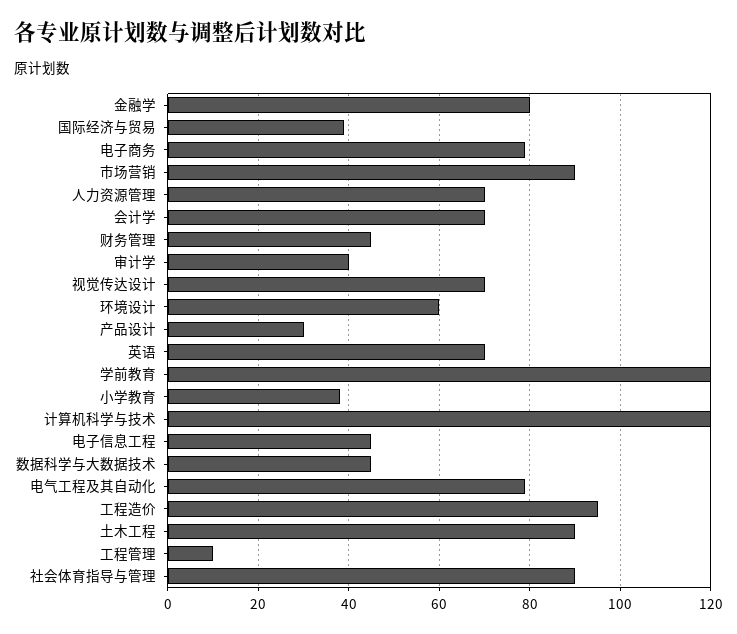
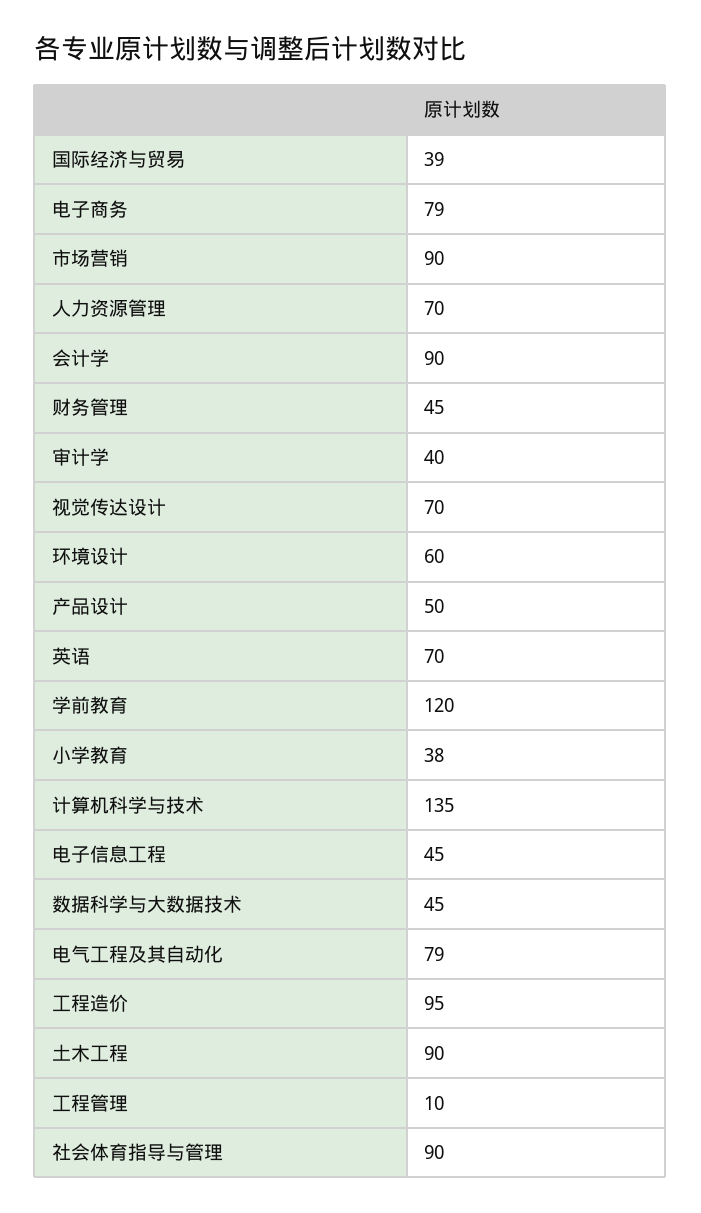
  {
-   "金融学": 80,
    "国际经济与贸易": 39,
    "电子商务": 79,
    "市场营销": 90,
    "人力资源管理": 70,
-   "会计学": 70,
+   "会计学": 90,
    "财务管理": 45,
    "审计学": 40,
    "视觉传达设计": 70,
    "环境设计": 60,
-   "产品设计": 30,
+   "产品设计": 50,
    "英语": 70,
    "学前教育": 120,
    "小学教育": 38,
-   "计算机科学与技术": 120,
+   "计算机科学与技术": 135,
    "电子信息工程": 45,
    "数据科学与大数据技术": 45,
    "电气工程及其自动化": 79,
    "工程造价": 95,
    "土木工程": 90,
    "工程管理": 10,
    "社会体育指导与管理": 90
  }

